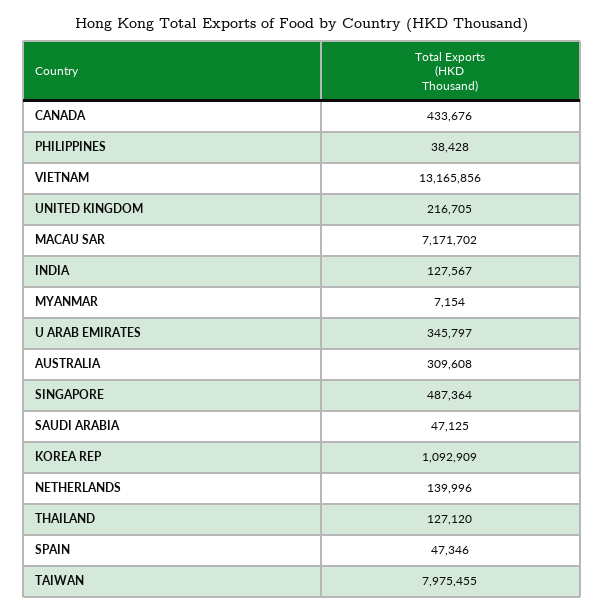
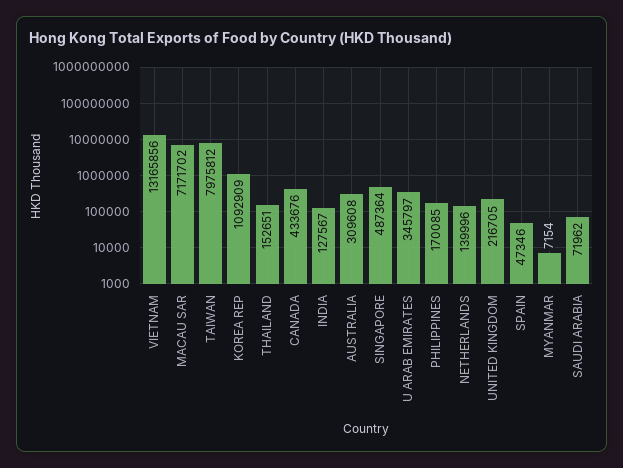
  {
    "CANADA": 433676,
-   "PHILIPPINES": 38428,
+   "PHILIPPINES": 170085,
    "VIETNAM": 13165856,
    "UNITED KINGDOM": 216705,
    "MACAU SAR": 7171702,
    "INDIA": 127567,
    "MYANMAR": 7154,
    "U ARAB EMIRATES": 345797,
    "AUSTRALIA": 309608,
    "SINGAPORE": 487364,
-   "SAUDI ARABIA": 47125,
+   "SAUDI ARABIA": 71962,
    "KOREA REP": 1092909,
    "NETHERLANDS": 139996,
-   "THAILAND": 127120,
+   "THAILAND": 152651,
    "SPAIN": 47346,
-   "TAIWAN": 7975455
+   "TAIWAN": 7975812
  }

